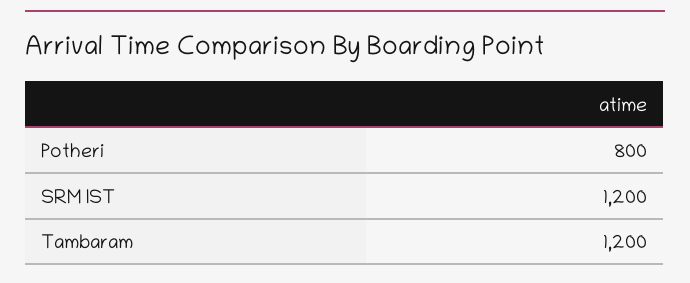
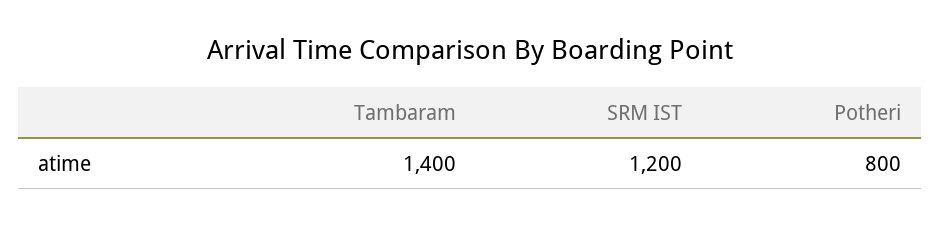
  {
    "Potheri": 800,
    "SRM IST": 1200,
-   "Tambaram": 1200
+   "Tambaram": 1400
  }

